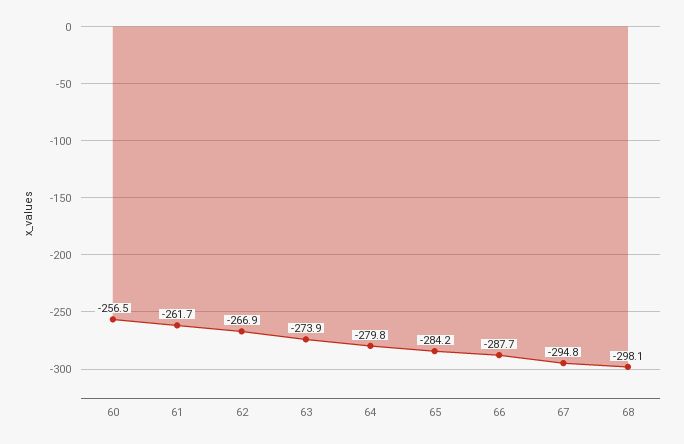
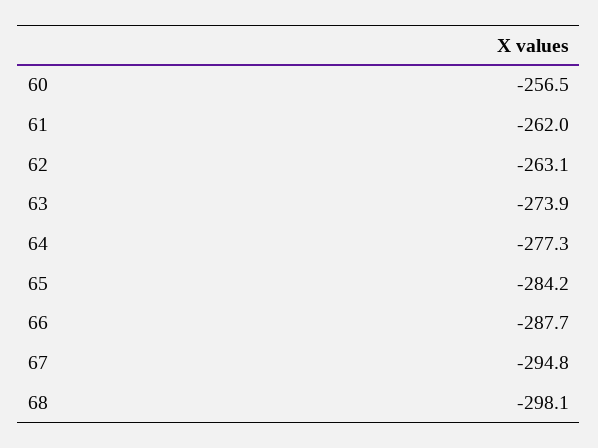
  {
    "60": -256.5,
-   "61": -261.7,
+   "61": -262,
-   "62": -266.9,
+   "62": -263.1,
    "63": -273.9,
-   "64": -279.8,
+   "64": -277.3,
    "65": -284.2,
    "66": -287.7,
    "67": -294.8,
    "68": -298.1
  }

